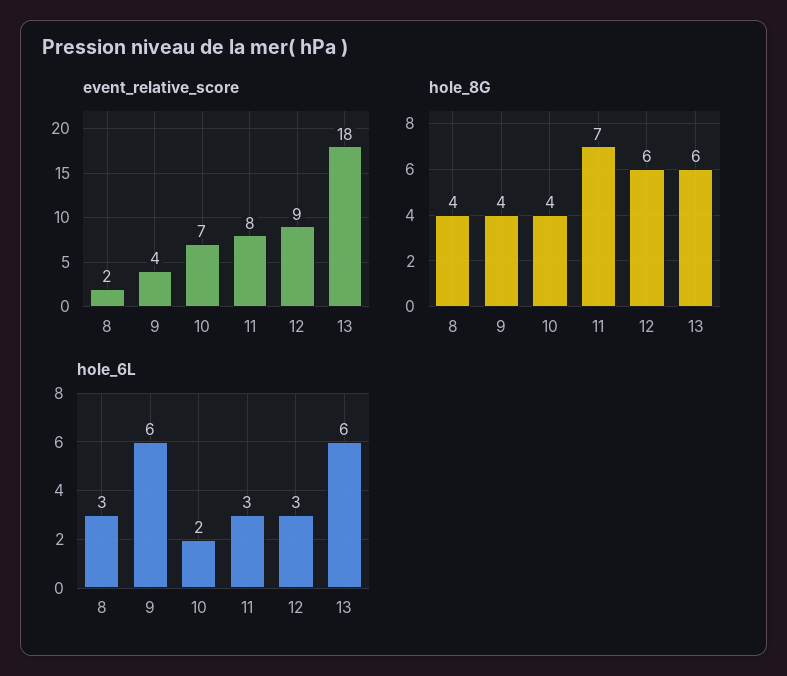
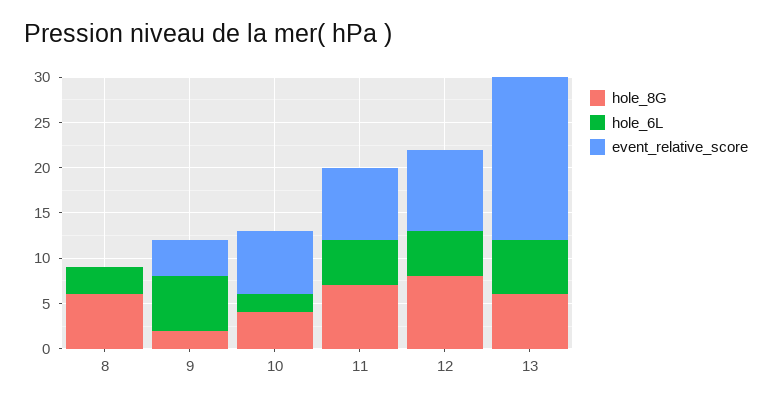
  {
    "event_relative_score": {
-     "8": 2,
+     "8": 0,
      "9": 4,
      "10": 7,
      "11": 8,
      "12": 9,
      "13": 18
    },
    "hole_8G": {
-     "8": 4,
+     "8": 6,
-     "9": 4,
+     "9": 2,
      "10": 4,
      "11": 7,
-     "12": 6,
+     "12": 8,
      "13": 6
    },
    "hole_6L": {
      "8": 3,
      "9": 6,
      "10": 2,
-     "11": 3,
+     "11": 5,
-     "12": 3,
+     "12": 5,
      "13": 6
    }
  }

